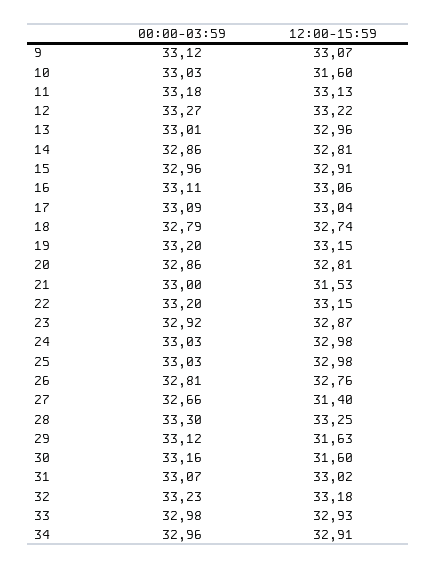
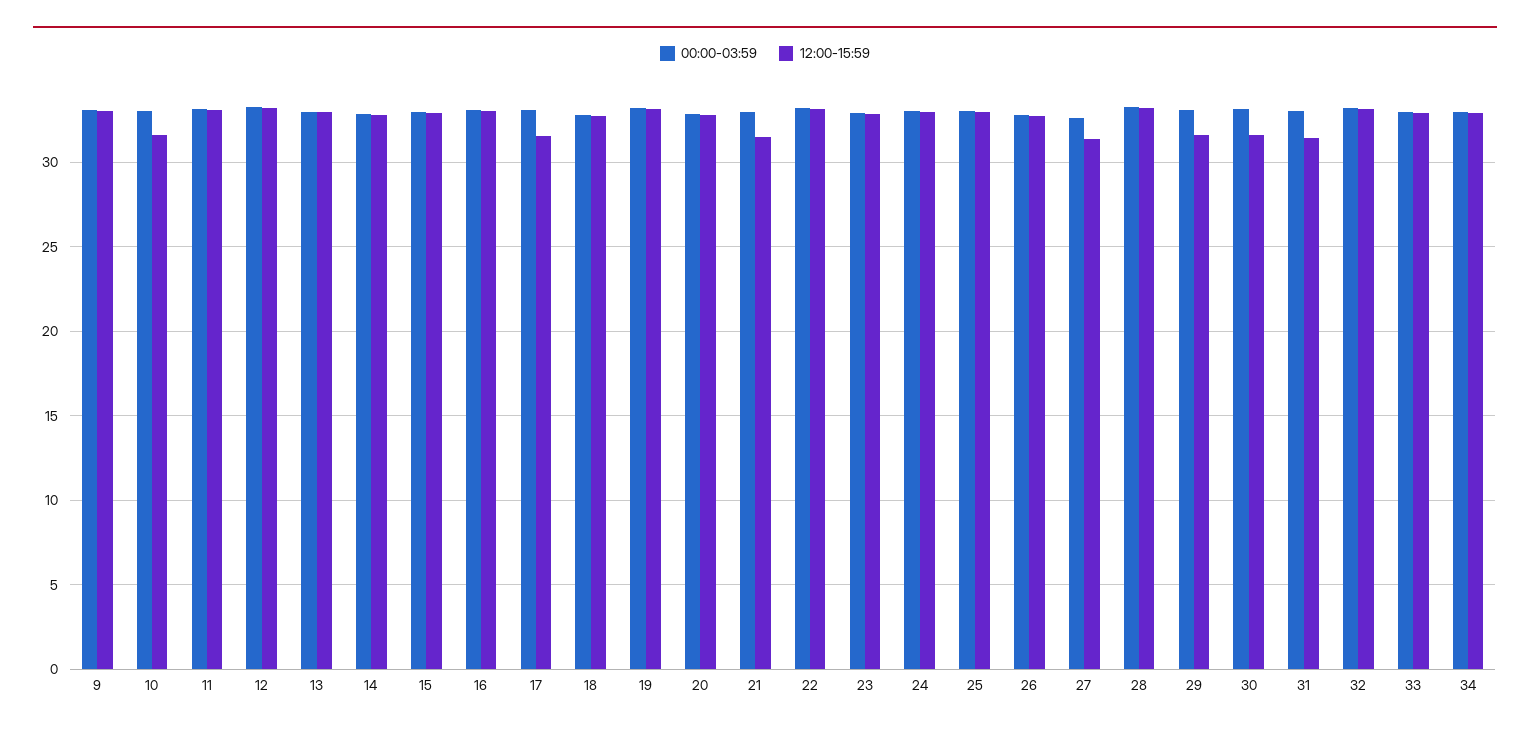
  {
    "00:00-03:59": {
      "9": 33.12,
      "10": 33.03,
      "11": 33.18,
      "12": 33.27,
      "13": 33.01,
      "14": 32.86,
      "15": 32.96,
      "16": 33.11,
      "17": 33.09,
      "18": 32.79,
      "19": 33.2,
      "20": 32.86,
      "21": 33,
      "22": 33.2,
      "23": 32.92,
      "24": 33.03,
      "25": 33.03,
      "26": 32.81,
      "27": 32.66,
      "28": 33.3,
      "29": 33.12,
      "30": 33.16,
      "31": 33.07,
      "32": 33.23,
      "33": 32.98,
      "34": 32.96
    },
    "12:00-15:59": {
      "9": 33.07,
      "10": 31.6,
      "11": 33.13,
      "12": 33.22,
      "13": 32.96,
      "14": 32.81,
      "15": 32.91,
      "16": 33.06,
-     "17": 33.04,
+     "17": 31.5,
      "18": 32.74,
      "19": 33.15,
      "20": 32.81,
      "21": 31.53,
      "22": 33.15,
      "23": 32.87,
      "24": 32.98,
      "25": 32.98,
      "26": 32.76,
      "27": 31.4,
      "28": 33.25,
      "29": 31.63,
      "30": 31.6,
-     "31": 33.02,
+     "31": 31.5,
      "32": 33.18,
      "33": 32.93,
      "34": 32.91
    }
  }

